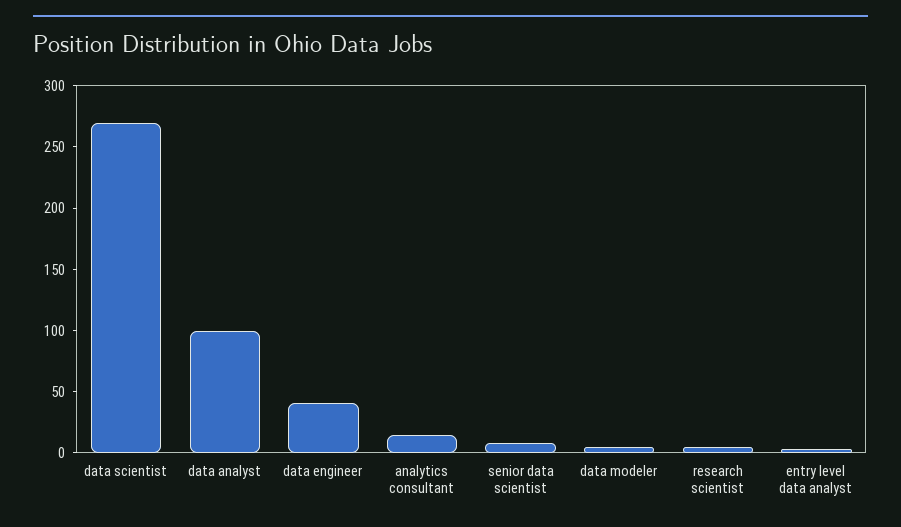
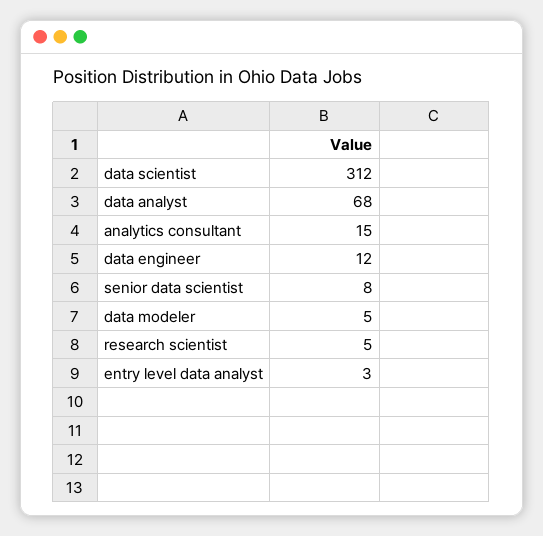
  {
-   "data scientist": 270,
+   "data scientist": 312,
-   "data analyst": 100,
+   "data analyst": 68,
-   "data engineer": 40,
+   "data engineer": 12,
    "analytics consultant": 15,
    "senior data scientist": 8,
    "data modeler": 5,
    "research scientist": 5,
    "entry level data analyst": 3
  }

